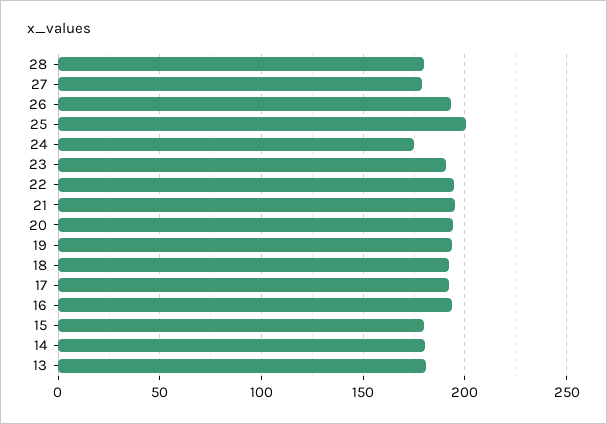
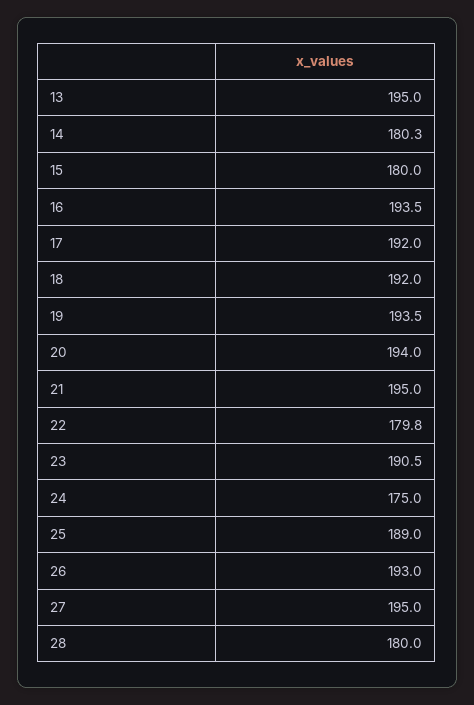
  {
    "28": 180,
-   "27": 180,
+   "27": 195,
    "26": 193,
-   "25": 200,
+   "25": 189,
    "24": 175,
    "23": 190.5,
-   "22": 195,
+   "22": 179.8,
    "21": 195,
    "20": 194,
    "19": 193.5,
    "18": 192,
    "17": 192,
    "16": 193.5,
    "15": 180,
    "14": 180.3,
-   "13": 180
+   "13": 195
  }

